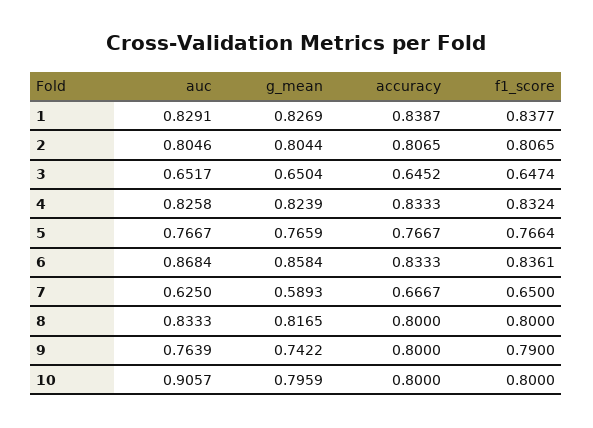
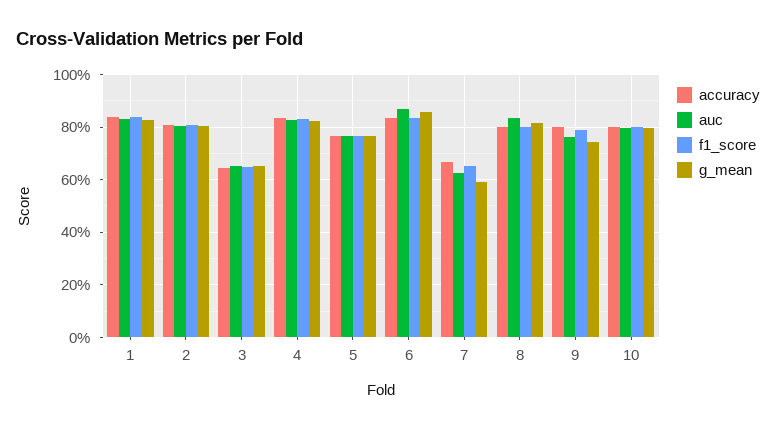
  {
    "auc": {
      "1": 0.8291,
      "2": 0.8046,
      "3": 0.6517,
      "4": 0.8258,
      "5": 0.7667,
      "6": 0.8684,
      "7": 0.625,
      "8": 0.8333,
      "9": 0.7639,
-     "10": 0.9057
+     "10": 0.8
    },
    "g_mean": {
      "1": 0.8269,
      "2": 0.8044,
      "3": 0.6504,
      "4": 0.8239,
      "5": 0.7659,
      "6": 0.8584,
      "7": 0.5893,
      "8": 0.8165,
      "9": 0.7422,
      "10": 0.7959
    },
    "accuracy": {
      "1": 0.8387,
      "2": 0.8065,
      "3": 0.6452,
      "4": 0.8333,
      "5": 0.7667,
      "6": 0.8333,
      "7": 0.6667,
      "8": 0.8,
      "9": 0.8,
      "10": 0.8
    },
    "f1_score": {
      "1": 0.8377,
      "2": 0.8065,
      "3": 0.6474,
      "4": 0.8324,
      "5": 0.7664,
      "6": 0.8361,
      "7": 0.65,
      "8": 0.8,
      "9": 0.79,
      "10": 0.8
    }
  }

